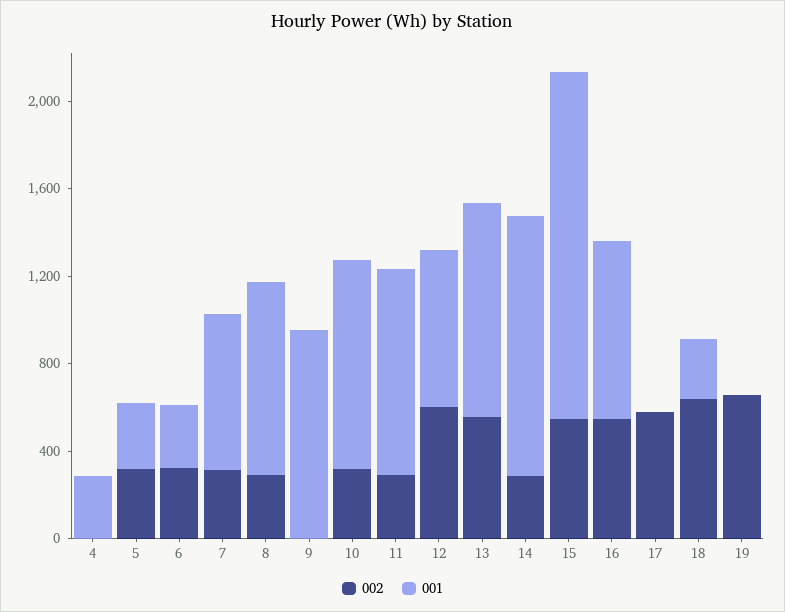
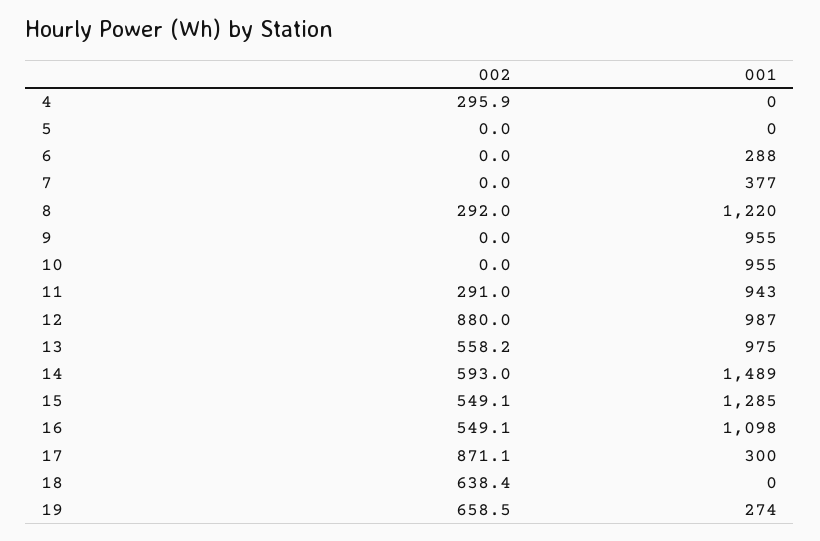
  {
    "002": {
-     "4": 0,
+     "4": 295.9,
-     "5": 300,
+     "5": 0,
-     "6": 300,
+     "6": 0,
-     "7": 300,
+     "7": 0,
      "8": 292,
      "9": 0,
-     "10": 300,
+     "10": 0,
      "11": 291,
-     "12": 600,
+     "12": 880,
      "13": 558.2,
-     "14": 300,
+     "14": 593,
      "15": 549.1,
      "16": 549.1,
-     "17": 600,
+     "17": 871.1,
      "18": 638.4,
      "19": 658.5
    },
    "001": {
-     "4": 300,
+     "4": 0,
-     "5": 300,
+     "5": 0,
      "6": 288,
-     "7": 700,
+     "7": 377,
-     "8": 900,
+     "8": 1220,
      "9": 955,
      "10": 955,
      "11": 943,
-     "12": 700,
+     "12": 987,
      "13": 975,
-     "14": 1200,
+     "14": 1489,
-     "15": 1600,
+     "15": 1285,
-     "16": 800,
+     "16": 1098,
-     "17": 0,
+     "17": 300,
-     "18": 300,
+     "18": 0,
-     "19": 0
+     "19": 274
    }
  }

